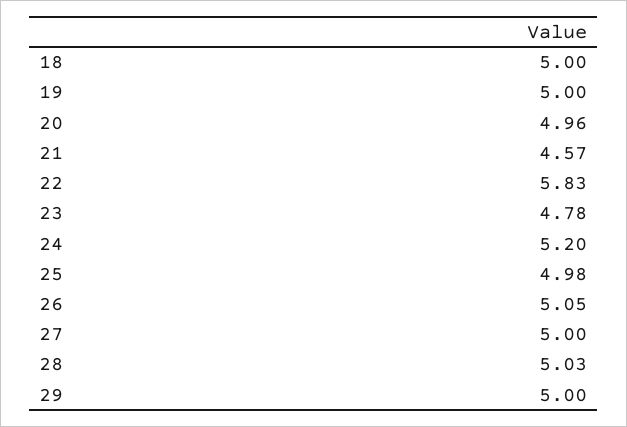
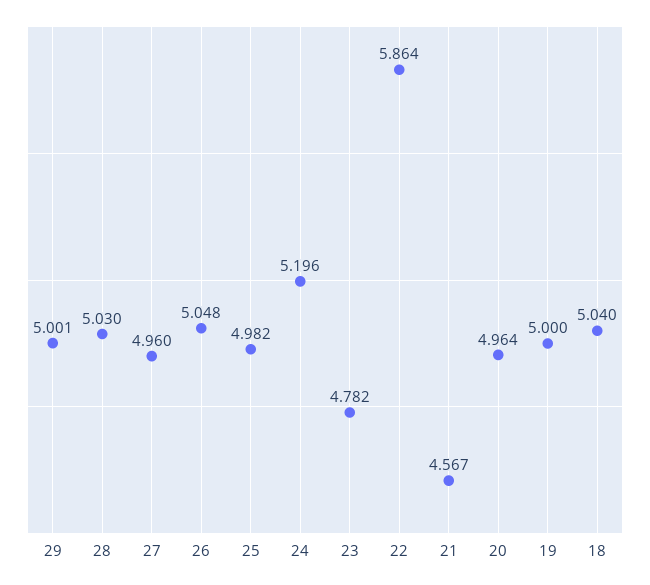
  {
-   "18": 5,
+   "18": 5.04,
    "19": 5,
    "20": 4.964,
    "21": 4.567,
-   "22": 5.83,
+   "22": 5.864,
    "23": 4.782,
    "24": 5.196,
    "25": 4.982,
    "26": 5.048,
-   "27": 5,
+   "27": 4.96,
    "28": 5.03,
    "29": 5.001
  }

